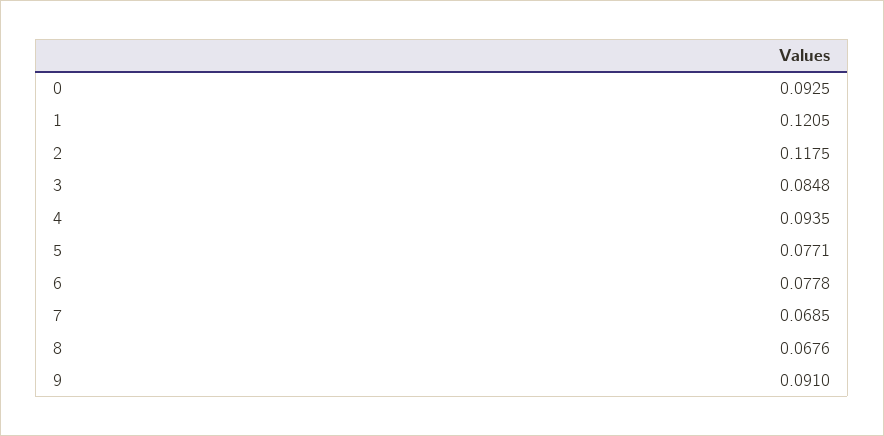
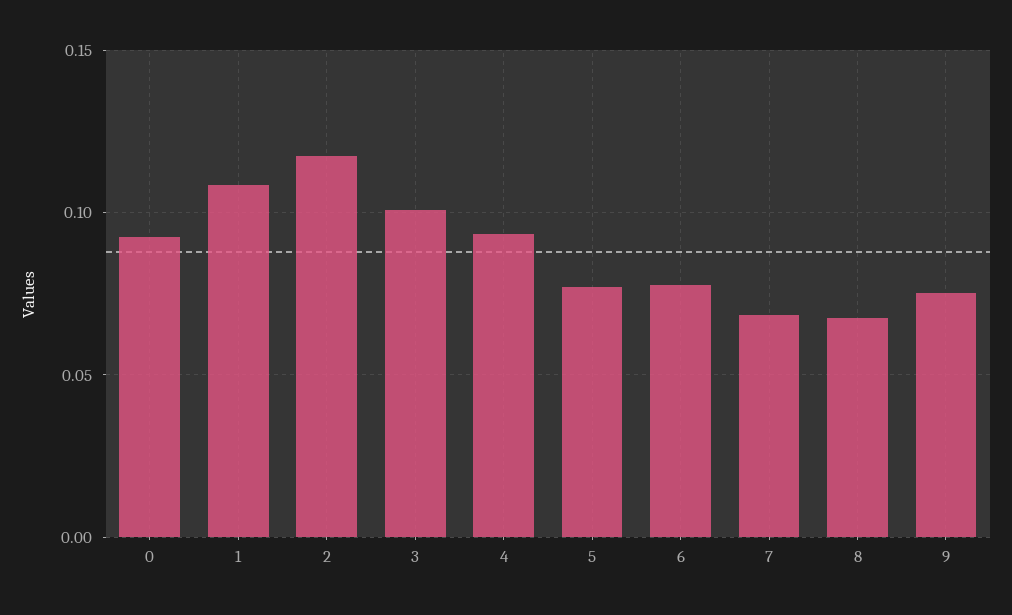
  {
    "0": 0.0925,
-   "1": 0.1205,
+   "1": 0.11,
    "2": 0.1175,
-   "3": 0.0848,
+   "3": 0.1,
    "4": 0.0935,
    "5": 0.0771,
    "6": 0.0778,
    "7": 0.0685,
    "8": 0.0676,
-   "9": 0.091
+   "9": 0.075
  }

